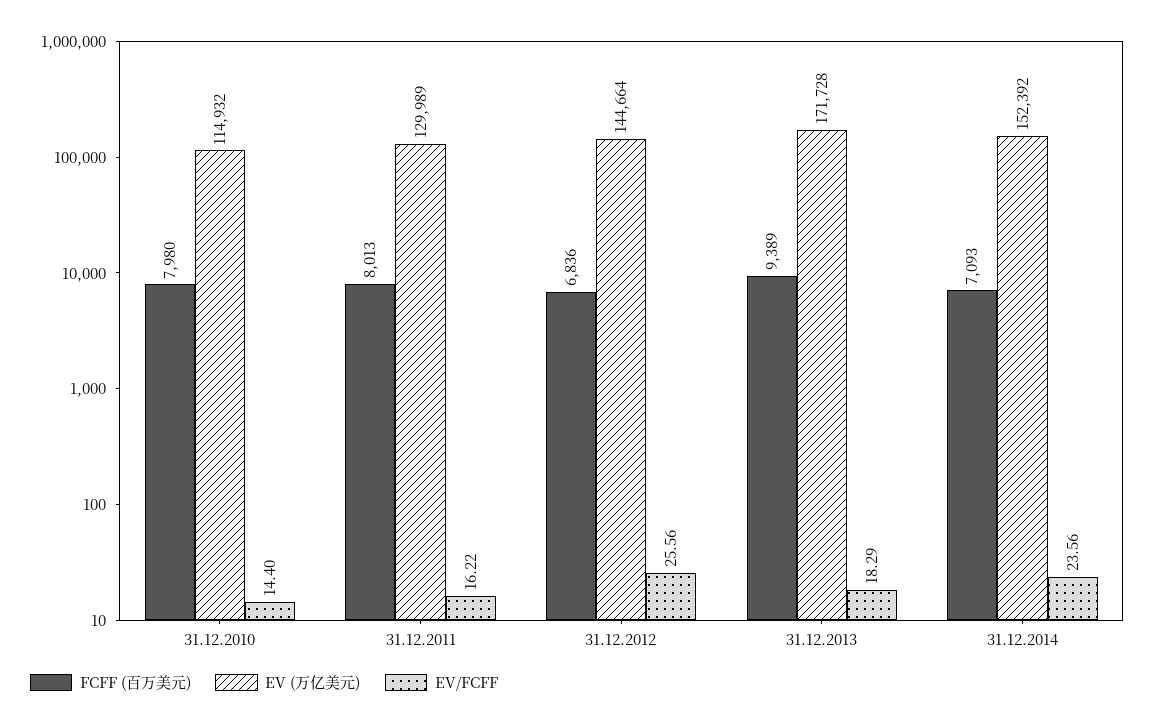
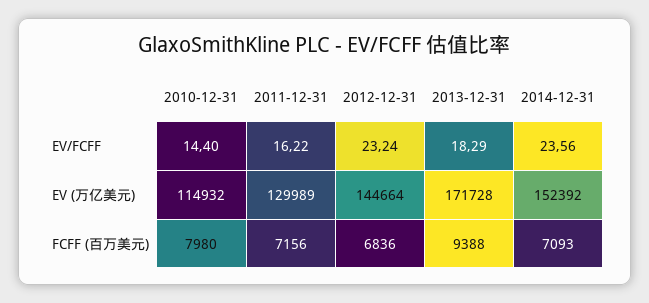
  {
    "FCFF (百万美元)": {
      "31.12.2010": 7980,
-     "31.12.2011": 8013,
+     "31.12.2011": 7156,
      "31.12.2012": 6836,
-     "31.12.2013": 9389,
+     "31.12.2013": 9388,
      "31.12.2014": 7093
    },
    "EV (万亿美元)": {
      "31.12.2010": 114932,
      "31.12.2011": 129989,
      "31.12.2012": 144664,
      "31.12.2013": 171728,
      "31.12.2014": 152392
    },
    "EV/FCFF": {
      "31.12.2010": 14.4,
      "31.12.2011": 16.22,
-     "31.12.2012": 25.56,
+     "31.12.2012": 23.24,
      "31.12.2013": 18.29,
      "31.12.2014": 23.56
    }
  }

